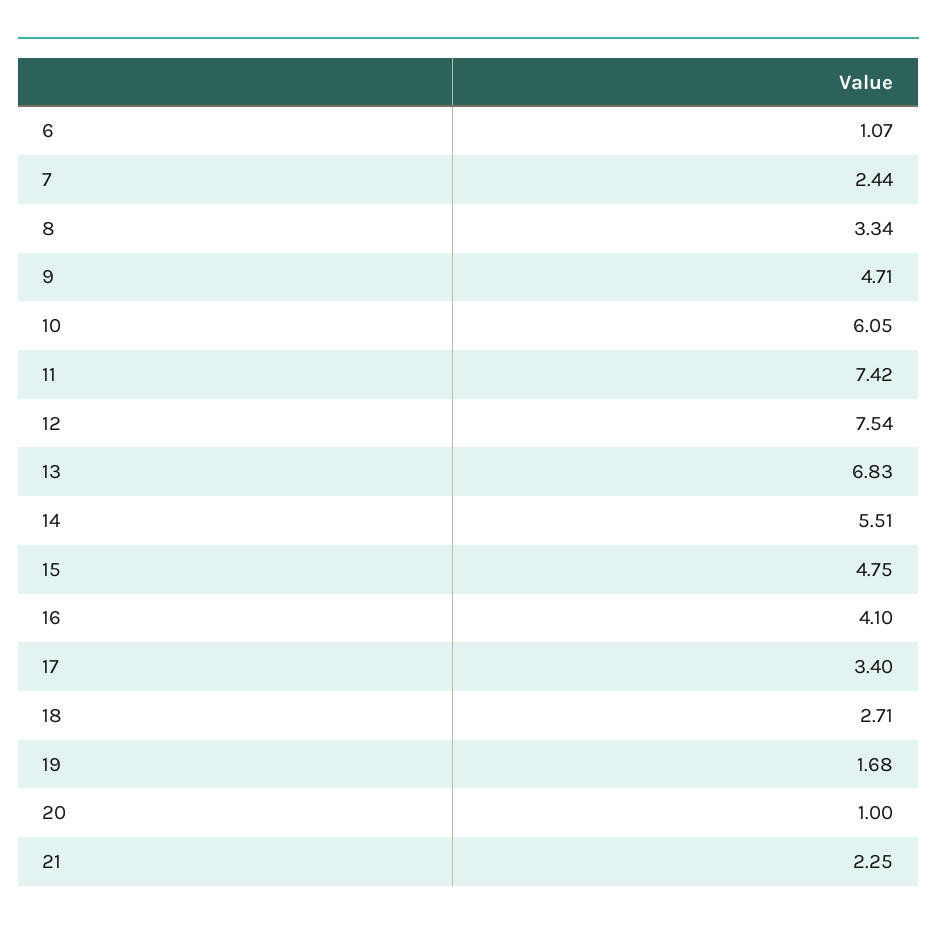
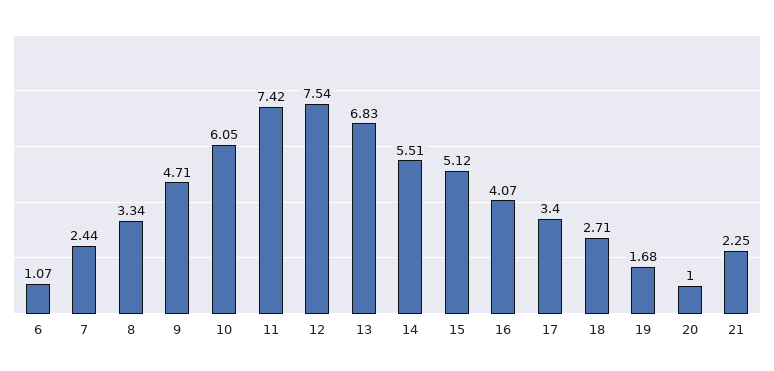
  {
    "6": 1.07,
    "7": 2.44,
    "8": 3.34,
    "9": 4.71,
    "10": 6.05,
    "11": 7.42,
    "12": 7.54,
    "13": 6.83,
    "14": 5.51,
-   "15": 4.75,
+   "15": 5.12,
-   "16": 4.1,
+   "16": 4.07,
    "17": 3.4,
    "18": 2.71,
    "19": 1.68,
    "20": 1,
    "21": 2.25
  }

